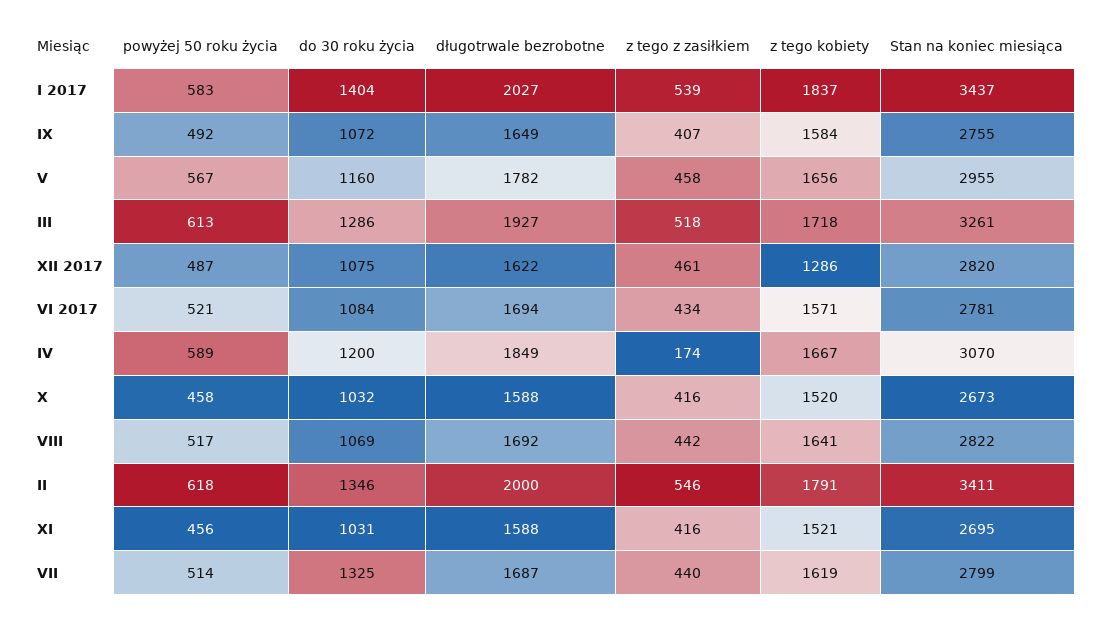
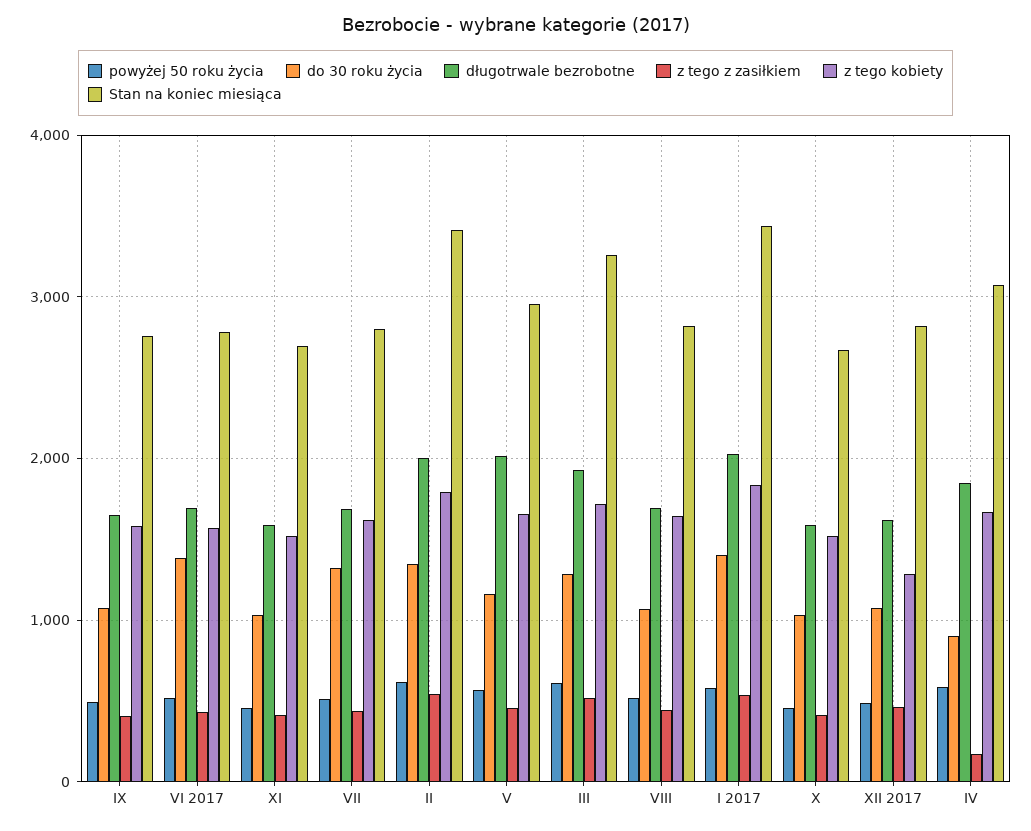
  {
    "powyżej 50 roku życia": {
      "I 2017": 583,
      "IX": 492,
      "V": 567,
      "III": 613,
      "XII 2017": 487,
      "VI 2017": 521,
      "IV": 589,
      "X": 458,
      "VIII": 517,
      "II": 618,
      "XI": 456,
      "VII": 514
    },
    "do 30 roku życia": {
      "I 2017": 1404,
      "IX": 1072,
      "V": 1160,
      "III": 1286,
      "XII 2017": 1075,
-     "VI 2017": 1084,
+     "VI 2017": 1400,
-     "IV": 1200,
+     "IV": 900,
      "X": 1032,
      "VIII": 1069,
      "II": 1346,
      "XI": 1031,
      "VII": 1325
    },
    "długotrwale bezrobotne": {
      "I 2017": 2027,
      "IX": 1649,
-     "V": 1782,
+     "V": 2000,
      "III": 1927,
      "XII 2017": 1622,
      "VI 2017": 1694,
      "IV": 1849,
      "X": 1588,
      "VIII": 1692,
      "II": 2000,
      "XI": 1588,
      "VII": 1687
    },
    "z tego z zasiłkiem": {
      "I 2017": 539,
      "IX": 407,
      "V": 458,
      "III": 518,
      "XII 2017": 461,
      "VI 2017": 434,
      "IV": 174,
      "X": 416,
      "VIII": 442,
      "II": 546,
      "XI": 416,
      "VII": 440
    },
    "z tego kobiety": {
      "I 2017": 1837,
      "IX": 1584,
      "V": 1656,
      "III": 1718,
      "XII 2017": 1286,
      "VI 2017": 1571,
      "IV": 1667,
      "X": 1520,
      "VIII": 1641,
      "II": 1791,
      "XI": 1521,
      "VII": 1619
    },
    "Stan na koniec miesiąca": {
      "I 2017": 3437,
      "IX": 2755,
      "V": 2955,
      "III": 3261,
      "XII 2017": 2820,
      "VI 2017": 2781,
      "IV": 3070,
      "X": 2673,
      "VIII": 2822,
      "II": 3411,
      "XI": 2695,
      "VII": 2799
    }
  }

